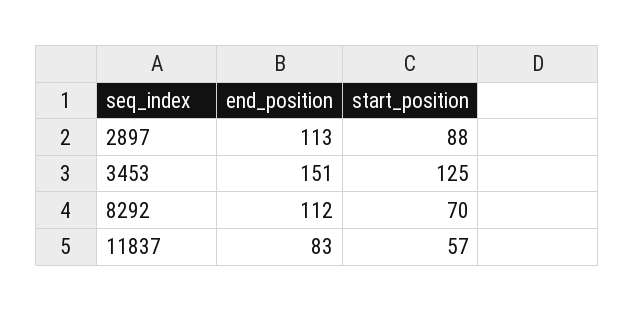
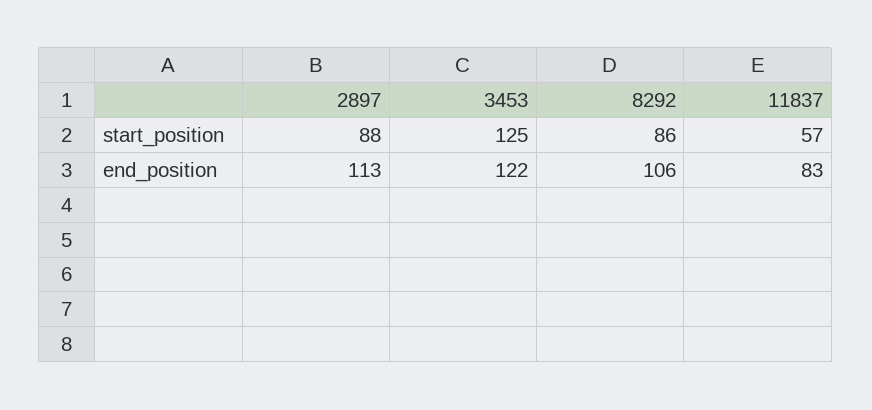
  {
    "end_position": {
      "2897": 113,
-     "3453": 151,
+     "3453": 122,
-     "8292": 112,
+     "8292": 106,
      "11837": 83
    },
    "start_position": {
      "2897": 88,
      "3453": 125,
-     "8292": 70,
+     "8292": 86,
      "11837": 57
    }
  }

